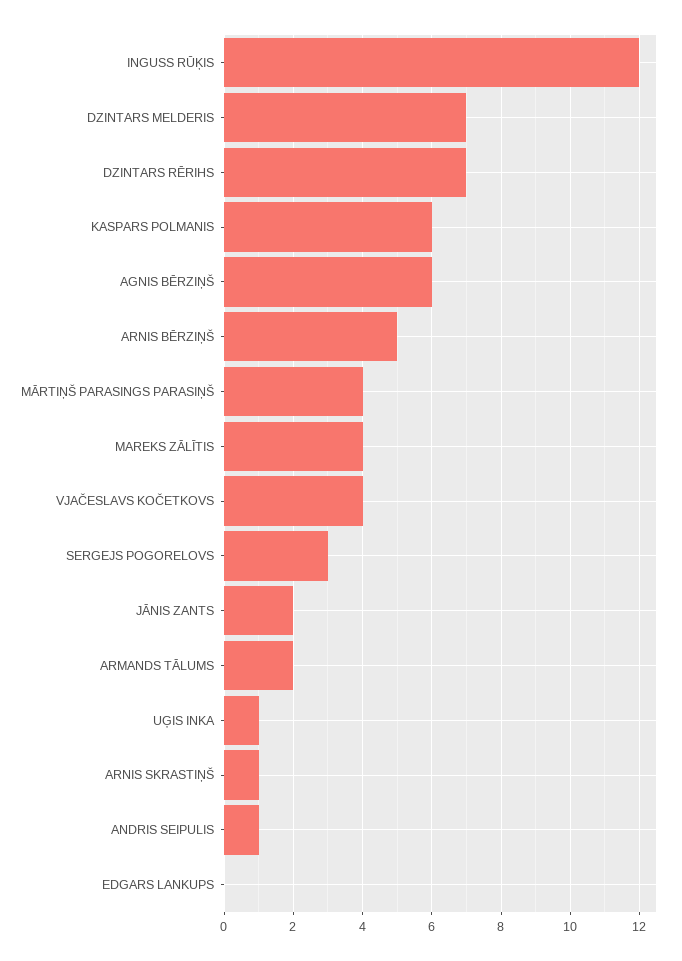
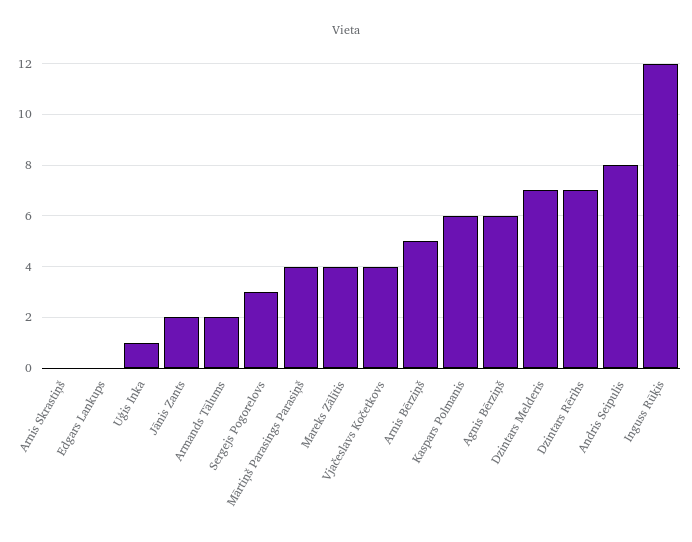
  {
    "INGUSS RŪĶIS": 12,
    "DZINTARS MELDERIS": 7,
    "DZINTARS RĒRIHS": 7,
    "KASPARS POLMANIS": 6,
    "AGNIS BĒRZIŅŠ": 6,
    "ARNIS BĒRZIŅŠ": 5,
    "MĀRTIŅŠ PARASINGS PARASIŅŠ": 4,
    "MAREKS ZĀLĪTIS": 4,
    "VJAČESLAVS KOČETKOVS": 4,
    "SERGEJS POGORELOVS": 3,
    "JĀNIS ZANTS": 2,
    "ARMANDS TĀLUMS": 2,
    "UĢIS INKA": 1,
-   "ARNIS SKRASTIŅŠ": 1,
+   "ARNIS SKRASTIŅŠ": 0,
-   "ANDRIS SEIPULIS": 1,
+   "ANDRIS SEIPULIS": 8,
    "EDGARS LANKUPS": 0
  }

